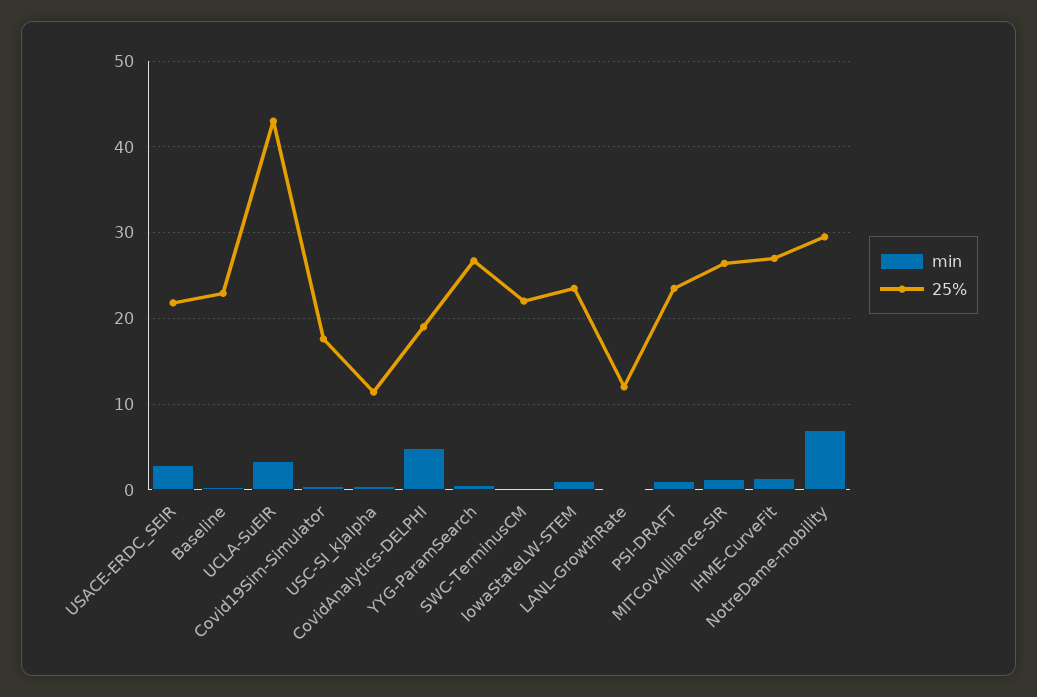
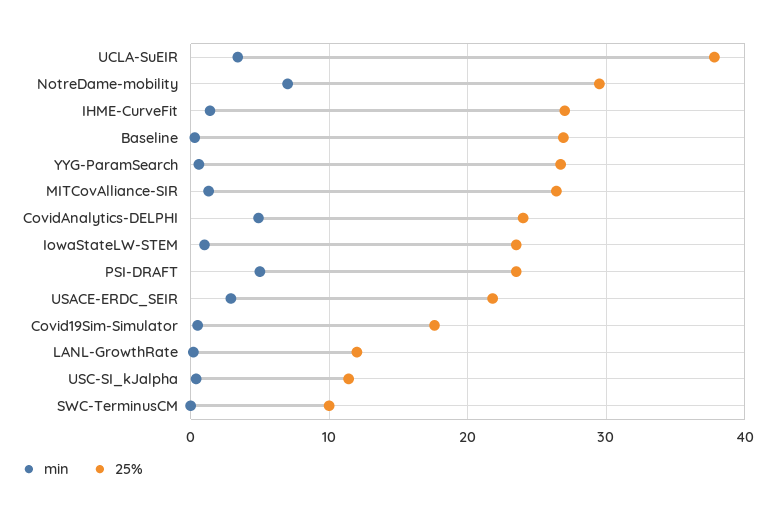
  {
    "min": {
      "USACE-ERDC_SEIR": 3,
      "Baseline": 0,
      "UCLA-SuEIR": 3,
      "Covid19Sim-Simulator": 1,
      "USC-SI_kJalpha": 0,
      "CovidAnalytics-DELPHI": 5,
      "YYG-ParamSearch": 1,
      "SWC-TerminusCM": 0,
      "IowaStateLW-STEM": 1,
      "LANL-GrowthRate": 0,
-     "PSI-DRAFT": 1,
+     "PSI-DRAFT": 5,
      "MITCovAlliance-SIR": 1,
      "IHME-CurveFit": 1,
      "NotreDame-mobility": 7
    },
    "25%": {
      "USACE-ERDC_SEIR": 22,
-     "Baseline": 23,
+     "Baseline": 27,
-     "UCLA-SuEIR": 43,
+     "UCLA-SuEIR": 38,
      "Covid19Sim-Simulator": 18,
      "USC-SI_kJalpha": 11,
-     "CovidAnalytics-DELPHI": 19,
+     "CovidAnalytics-DELPHI": 24,
      "YYG-ParamSearch": 27,
-     "SWC-TerminusCM": 22,
+     "SWC-TerminusCM": 10,
      "IowaStateLW-STEM": 24,
      "LANL-GrowthRate": 12,
      "PSI-DRAFT": 24,
      "MITCovAlliance-SIR": 26,
      "IHME-CurveFit": 27,
      "NotreDame-mobility": 30
    }
  }

